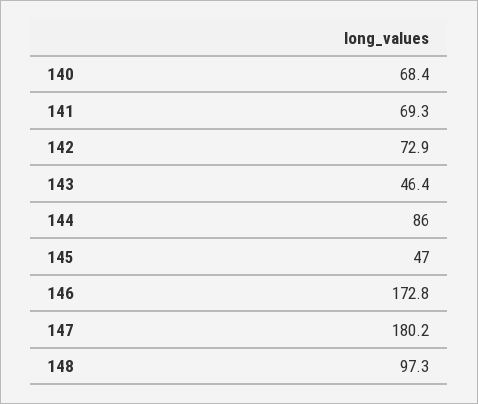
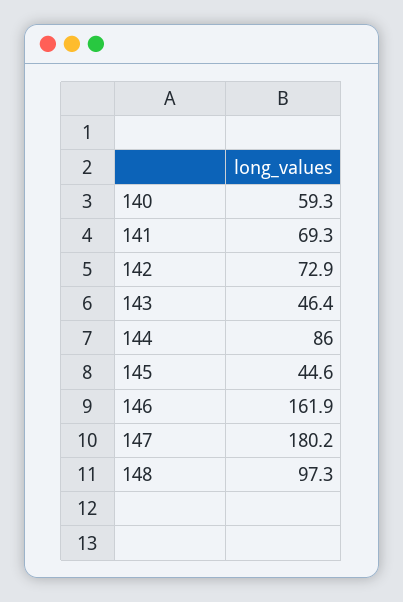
  {
-   "140": 68.4,
+   "140": 59.3,
    "141": 69.3,
    "142": 72.9,
    "143": 46.4,
    "144": 86,
-   "145": 47,
+   "145": 44.6,
-   "146": 172.8,
+   "146": 161.9,
    "147": 180.2,
    "148": 97.3
  }

